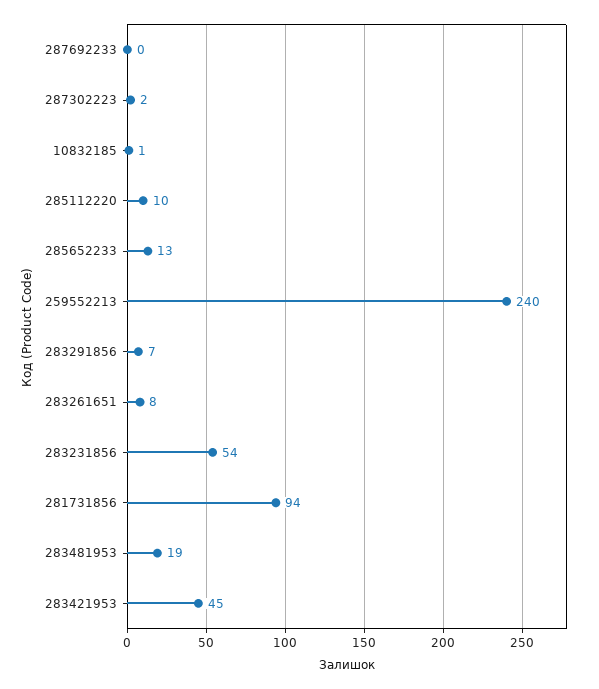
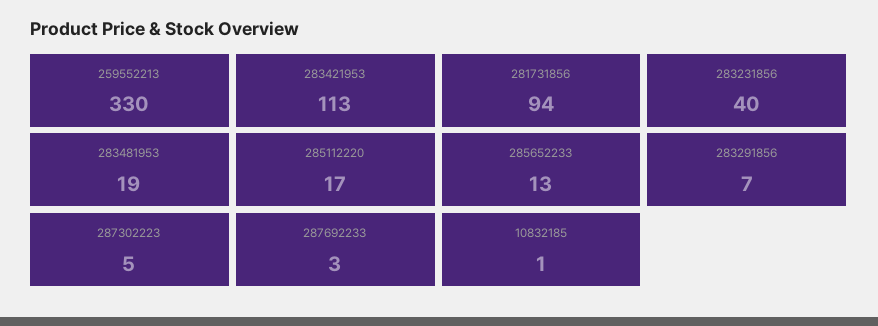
  {
-   "287692233": 0,
+   "287692233": 3,
-   "287302223": 2,
+   "287302223": 5,
    "10832185": 1,
-   "285112220": 10,
+   "285112220": 17,
    "285652233": 13,
-   "259552213": 240,
+   "259552213": 330,
    "283291856": 7,
-   "283261651": 8,
-   "283231856": 54,
+   "283231856": 40,
    "281731856": 94,
    "283481953": 19,
-   "283421953": 45
+   "283421953": 113
  }

